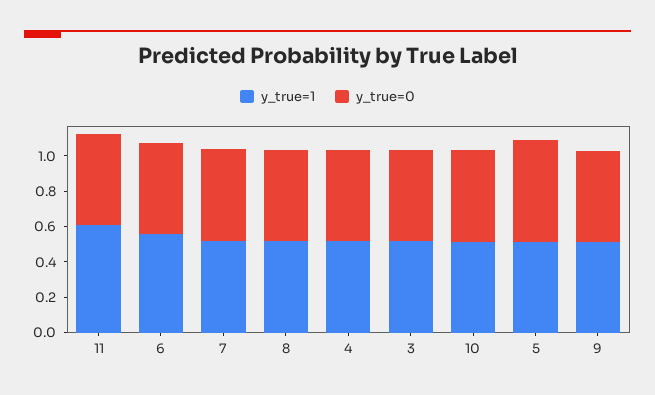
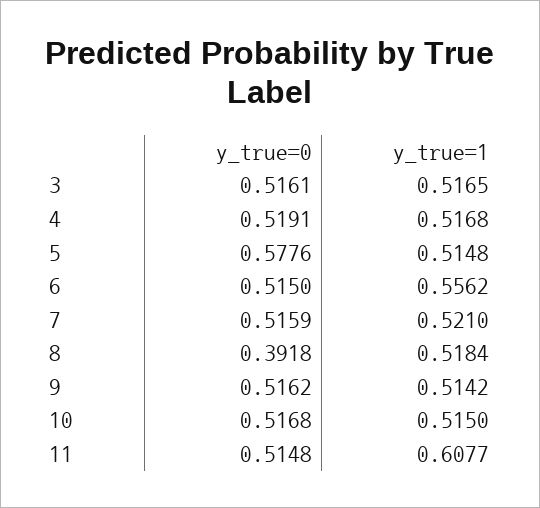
  {
    "y_true=1": {
      "11": 0.6077,
      "6": 0.5562,
      "7": 0.521,
      "8": 0.5184,
      "4": 0.5168,
      "3": 0.5165,
      "10": 0.515,
      "5": 0.5148,
      "9": 0.5142
    },
    "y_true=0": {
      "11": 0.5148,
      "6": 0.515,
      "7": 0.5159,
-     "8": 0.5,
+     "8": 0.3918,
      "4": 0.5191,
      "3": 0.5161,
      "10": 0.5168,
      "5": 0.5776,
      "9": 0.5162
    }
  }

